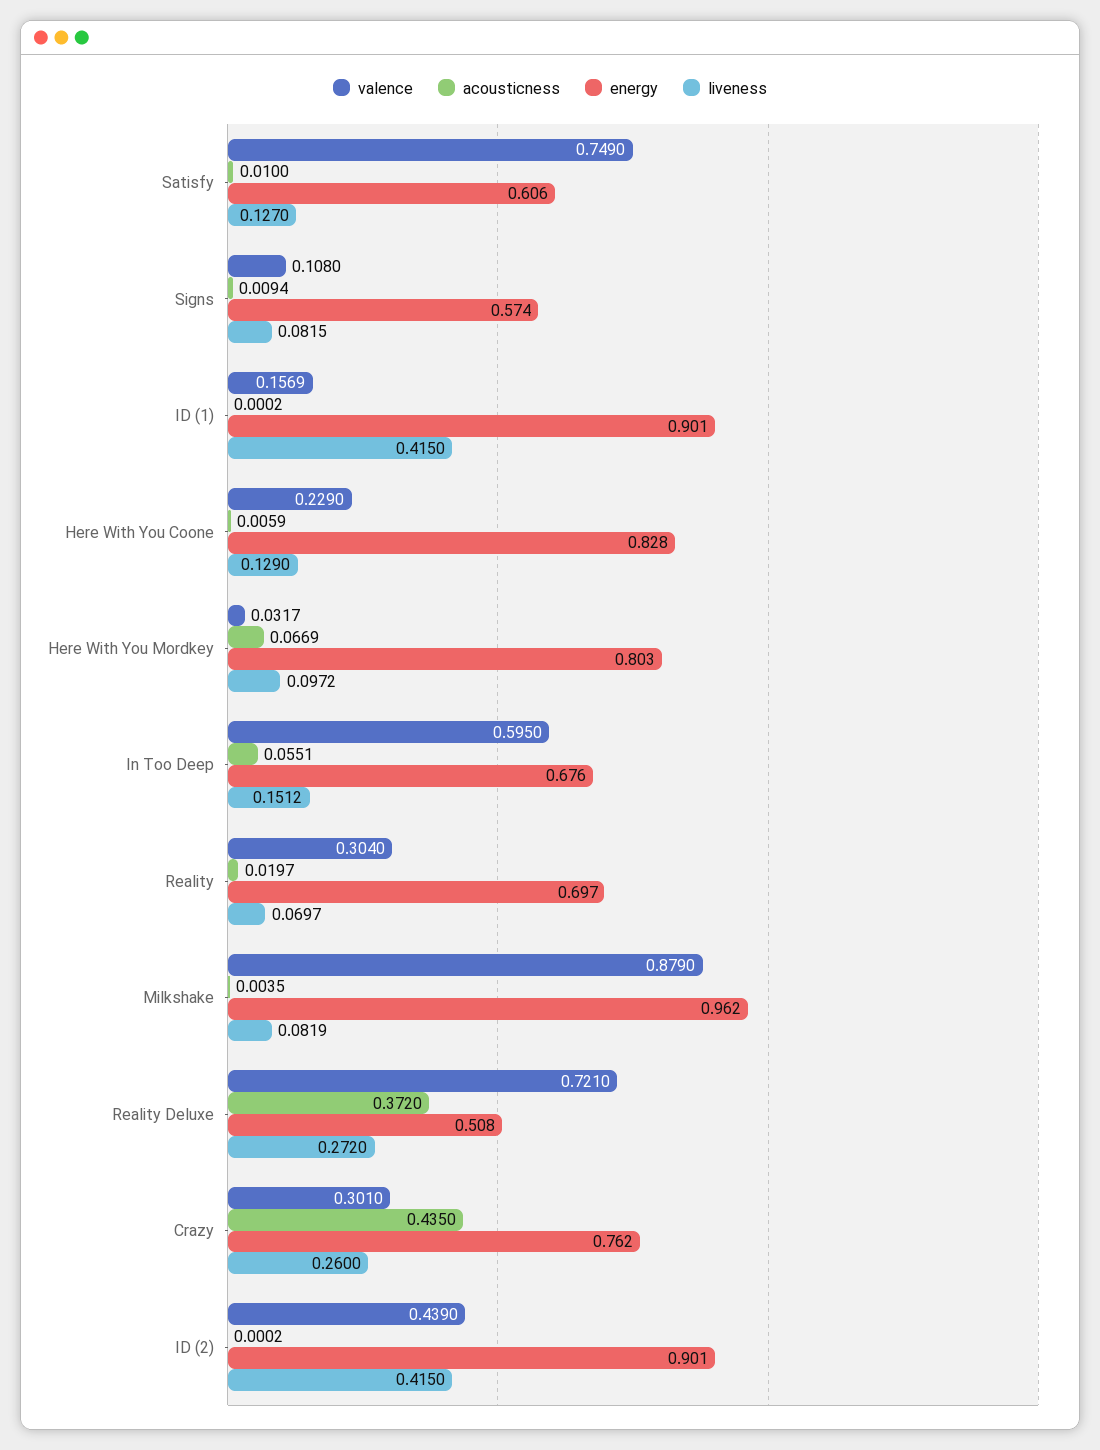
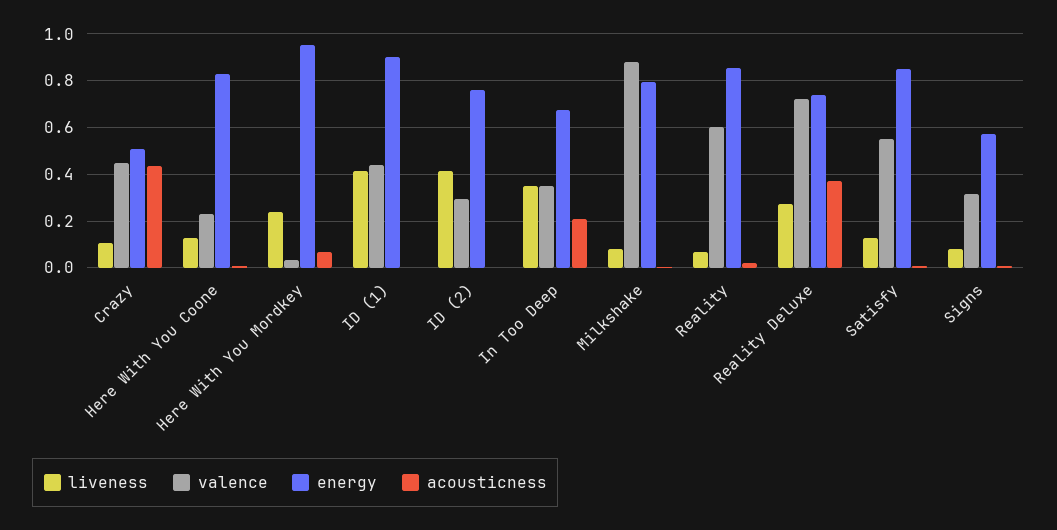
  {
    "valence": {
-     "Satisfy": 0.749,
+     "Satisfy": 0.55,
-     "Signs": 0.108,
+     "Signs": 0.3,
-     "ID (1)": 0.1569,
+     "ID (1)": 0.45,
      "Here With You Coone": 0.229,
      "Here With You Mordkey": 0.0317,
-     "In Too Deep": 0.595,
+     "In Too Deep": 0.35,
-     "Reality": 0.304,
+     "Reality": 0.6,
      "Milkshake": 0.879,
      "Reality Deluxe": 0.721,
-     "Crazy": 0.301,
+     "Crazy": 0.45,
-     "ID (2)": 0.439
+     "ID (2)": 0.3
    },
    "acousticness": {
      "Satisfy": 0.01,
      "Signs": 0.0094,
      "ID (1)": 0.0002,
      "Here With You Coone": 0.0059,
      "Here With You Mordkey": 0.0669,
-     "In Too Deep": 0.0551,
+     "In Too Deep": 0.2,
      "Reality": 0.0197,
      "Milkshake": 0.0035,
      "Reality Deluxe": 0.372,
      "Crazy": 0.435,
      "ID (2)": 0.0002
    },
    "energy": {
-     "Satisfy": 0.606,
+     "Satisfy": 0.85,
      "Signs": 0.574,
      "ID (1)": 0.901,
      "Here With You Coone": 0.828,
-     "Here With You Mordkey": 0.803,
+     "Here With You Mordkey": 0.95,
      "In Too Deep": 0.676,
-     "Reality": 0.697,
+     "Reality": 0.85,
-     "Milkshake": 0.962,
+     "Milkshake": 0.8,
-     "Reality Deluxe": 0.508,
+     "Reality Deluxe": 0.75,
-     "Crazy": 0.762,
+     "Crazy": 0.5,
-     "ID (2)": 0.901
+     "ID (2)": 0.75
    },
    "liveness": {
      "Satisfy": 0.127,
      "Signs": 0.0815,
      "ID (1)": 0.415,
      "Here With You Coone": 0.129,
-     "Here With You Mordkey": 0.0972,
+     "Here With You Mordkey": 0.25,
-     "In Too Deep": 0.1512,
+     "In Too Deep": 0.35,
      "Reality": 0.0697,
      "Milkshake": 0.0819,
      "Reality Deluxe": 0.272,
-     "Crazy": 0.26,
+     "Crazy": 0.1,
      "ID (2)": 0.415
    }
  }

